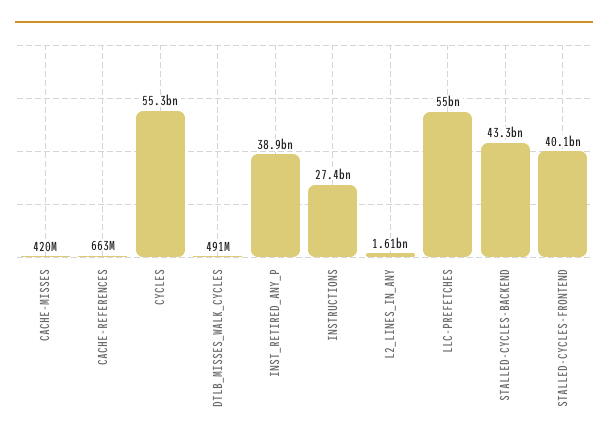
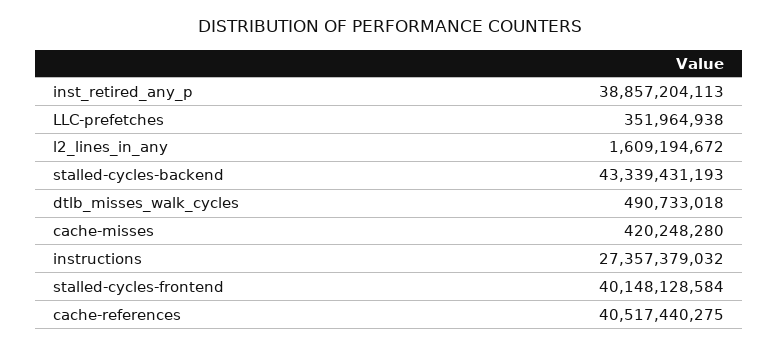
  {
    "CACHE-MISSES": 420248280,
-   "CACHE-REFERENCES": 663000000,
+   "CACHE-REFERENCES": 40517440275,
-   "CYCLES": 55300000000,
    "DTLB_MISSES_WALK_CYCLES": 490733018,
    "INST_RETIRED_ANY_P": 38857204113,
    "INSTRUCTIONS": 27357379032,
    "L2_LINES_IN_ANY": 1609194672,
-   "LLC-PREFETCHES": 55000000000,
+   "LLC-PREFETCHES": 351964938,
    "STALLED-CYCLES-BACKEND": 43339431193,
    "STALLED-CYCLES-FRONTEND": 40148128584
  }

